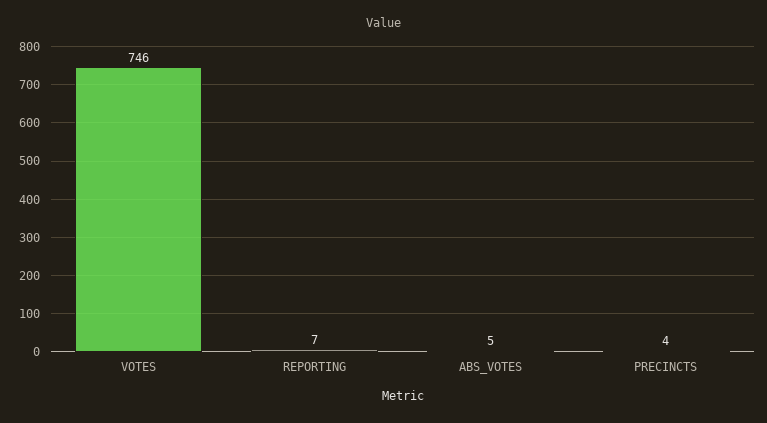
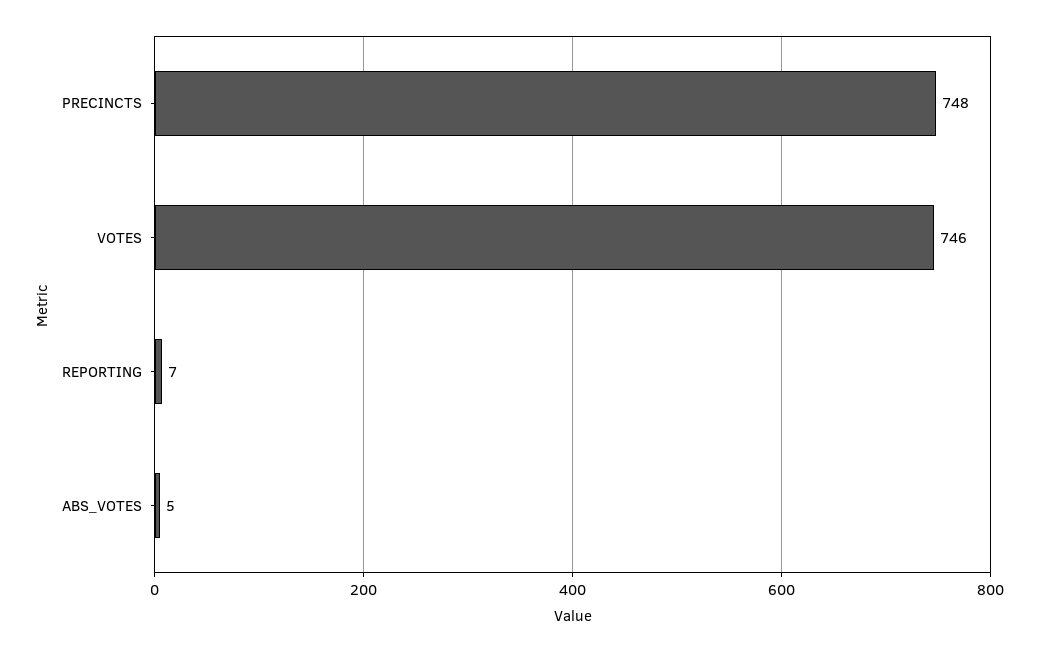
  {
    "VOTES": 746,
    "REPORTING": 7,
    "ABS_VOTES": 5,
-   "PRECINCTS": 4
+   "PRECINCTS": 748
  }

